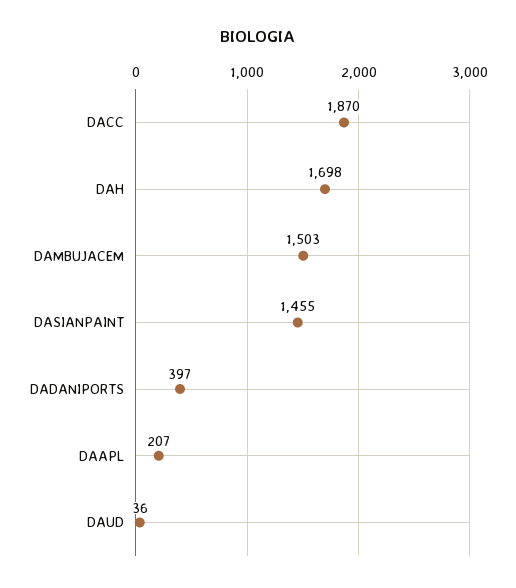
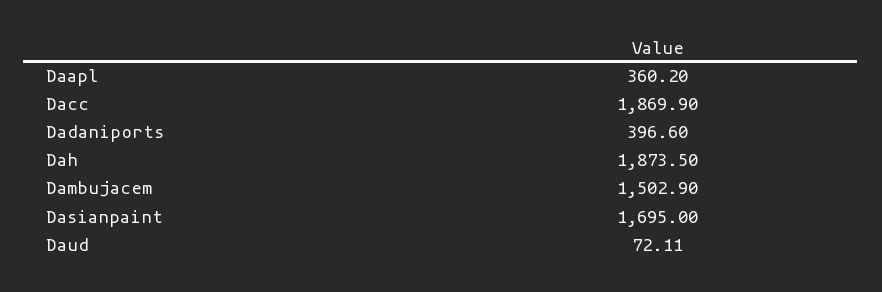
  {
    "DACC": 1869.9,
-   "DAH": 1698,
+   "DAH": 1873.5,
    "DAMBUJACEM": 1502.9,
-   "DASIANPAINT": 1455,
+   "DASIANPAINT": 1695,
    "DADANIPORTS": 396.6,
-   "DAAPL": 207,
+   "DAAPL": 360.2,
-   "DAUD": 36
+   "DAUD": 72.11
  }

